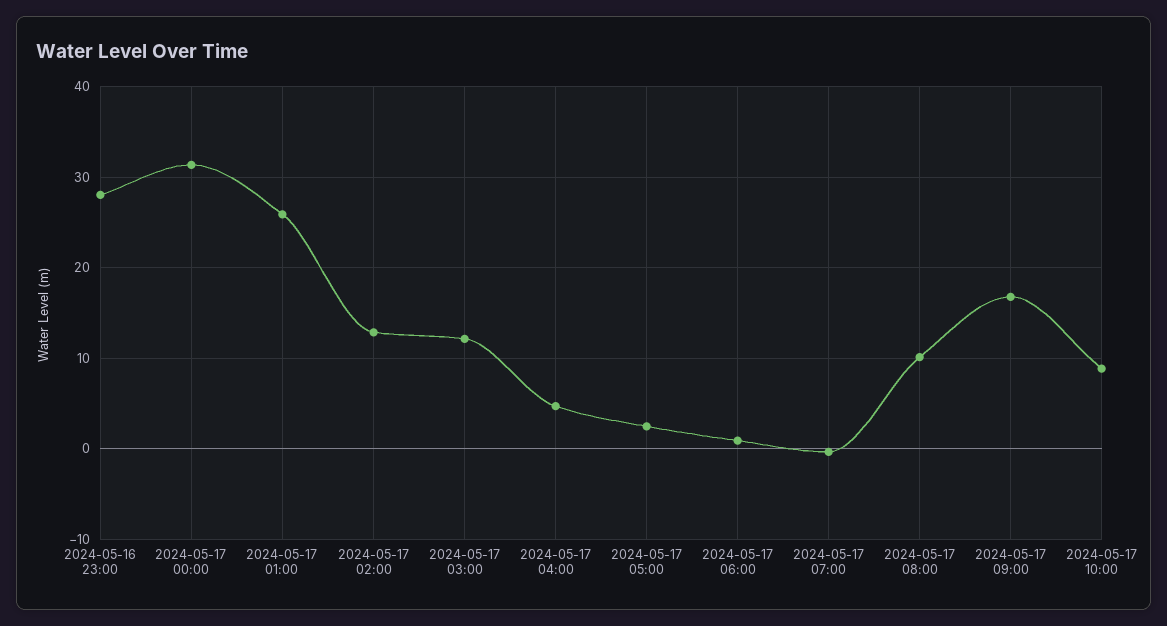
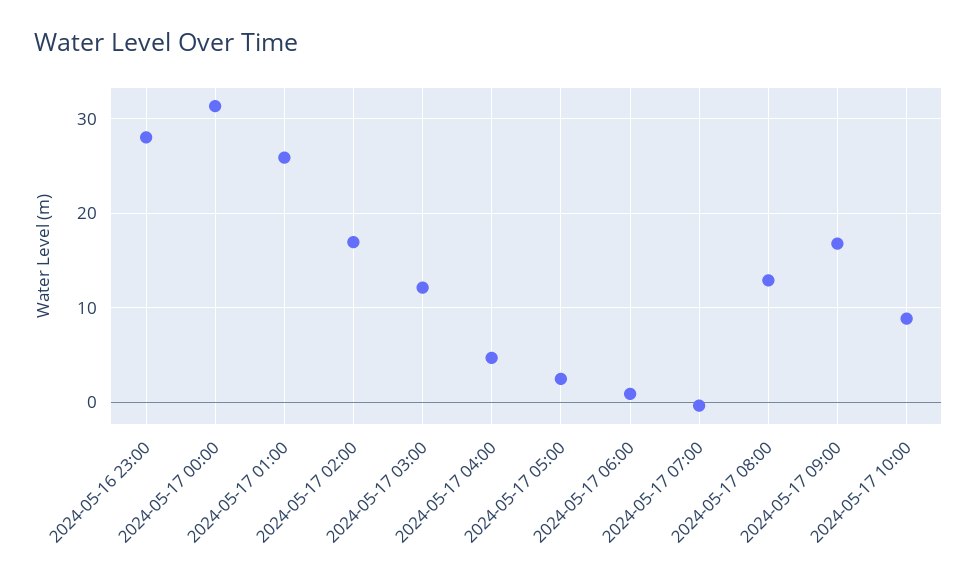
  {
    "2024-05-16 23:00": 28,
    "2024-05-17 00:00": 31,
    "2024-05-17 01:00": 26,
-   "2024-05-17 02:00": 13,
+   "2024-05-17 02:00": 17,
    "2024-05-17 03:00": 12,
    "2024-05-17 04:00": 5,
    "2024-05-17 05:00": 2,
    "2024-05-17 06:00": 1,
    "2024-05-17 07:00": 0,
-   "2024-05-17 08:00": 10,
+   "2024-05-17 08:00": 13,
    "2024-05-17 09:00": 17,
    "2024-05-17 10:00": 9
  }

